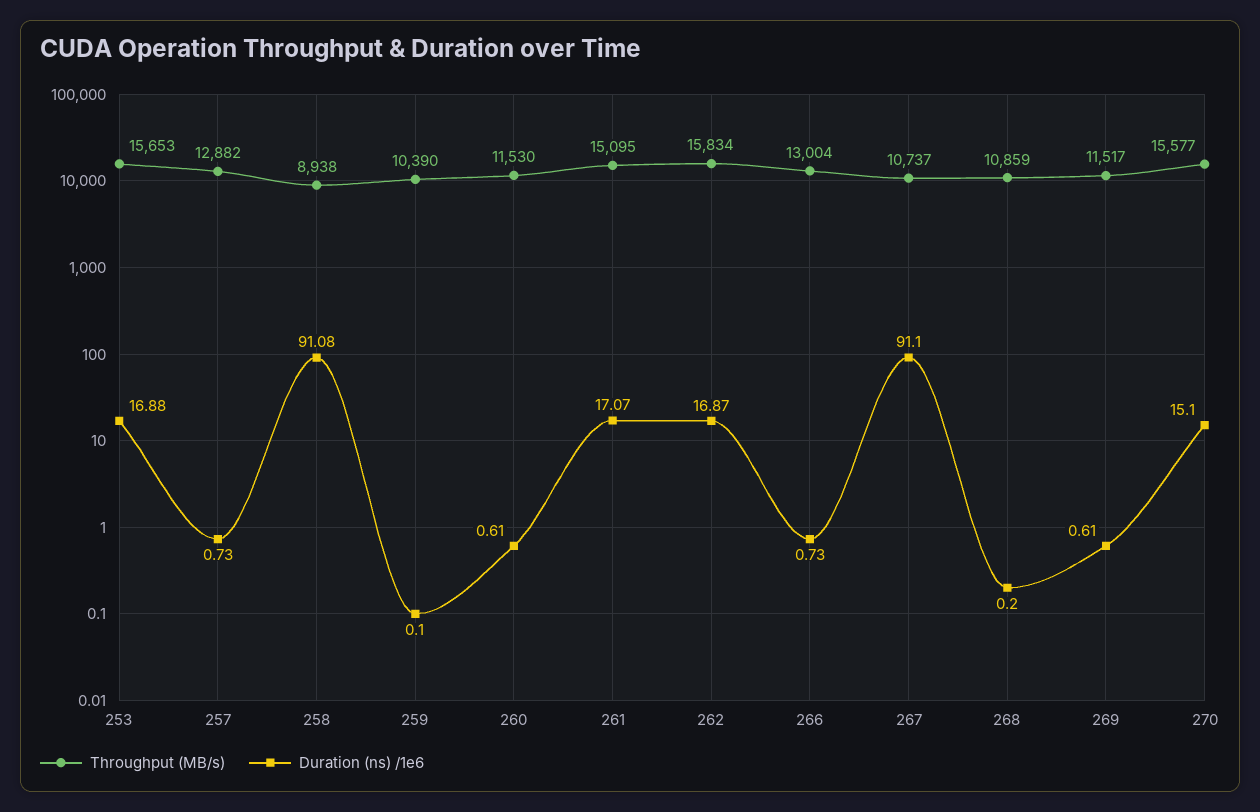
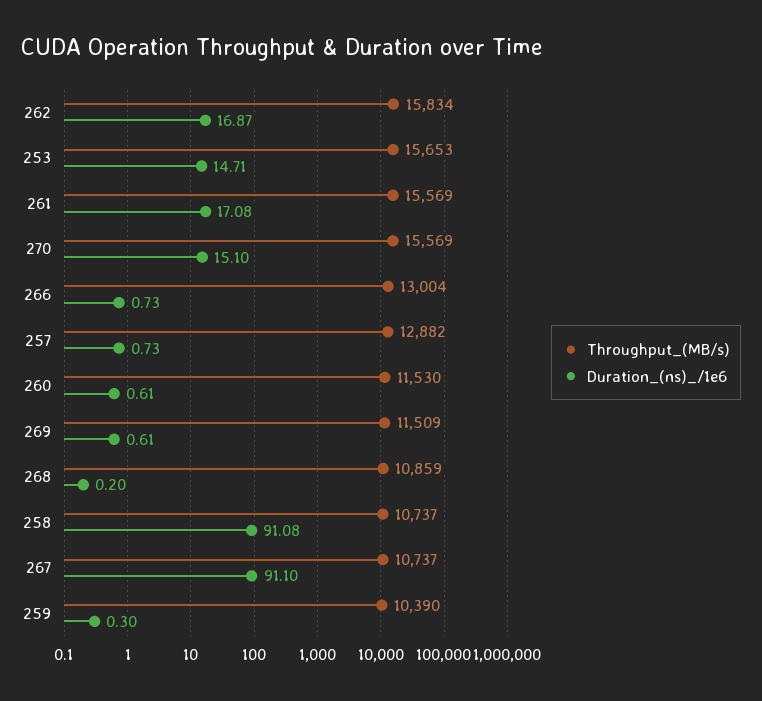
  {
    "Throughput (MB/s)": {
      "253": 15653,
      "257": 12882,
-     "258": 8938,
+     "258": 10737,
      "259": 10390,
      "260": 11530,
-     "261": 15095,
+     "261": 15569,
      "262": 15834,
      "266": 13004,
      "267": 10737,
      "268": 10859,
-     "269": 11517,
+     "269": 11509,
-     "270": 15577
+     "270": 15569
    },
    "Duration (ns) /1e6": {
-     "253": 16.88,
+     "253": 14.71,
      "257": 0.73,
      "258": 91.08,
-     "259": 0.1,
+     "259": 0.3,
      "260": 0.61,
-     "261": 17.07,
+     "261": 17.08,
      "262": 16.87,
      "266": 0.73,
      "267": 91.1,
      "268": 0.2,
      "269": 0.61,
      "270": 15.1
    }
  }

